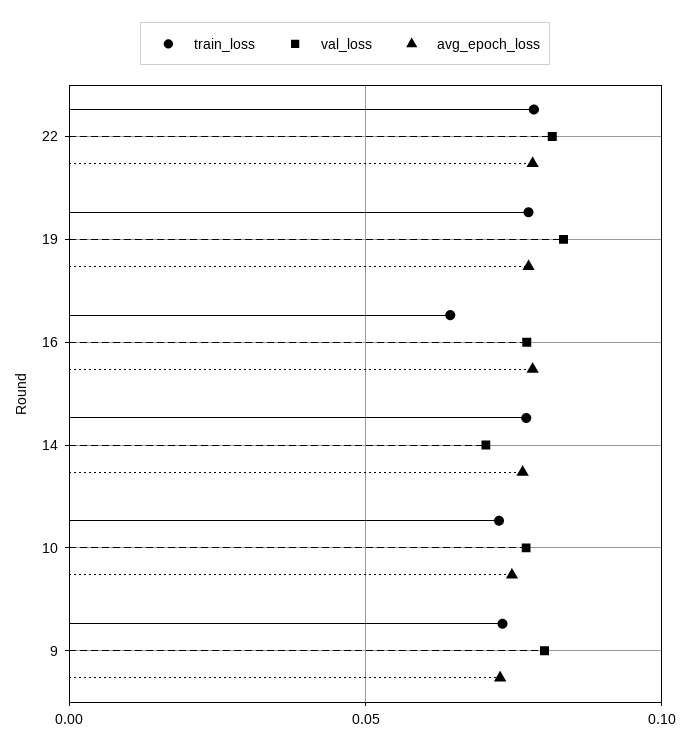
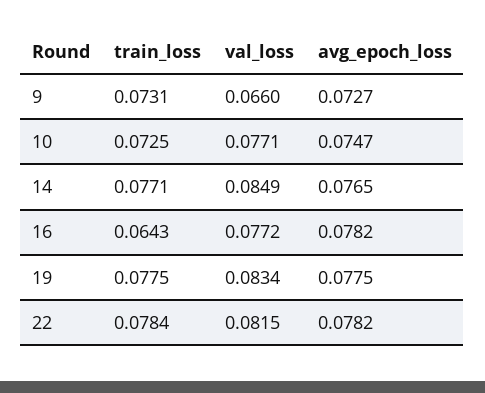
  {
    "train_loss": {
      "22": 0.0784,
      "19": 0.0775,
      "16": 0.0643,
      "14": 0.0771,
      "10": 0.0725,
      "9": 0.0731
    },
    "val_loss": {
      "22": 0.0815,
      "19": 0.0834,
      "16": 0.0772,
-     "14": 0.07,
+     "14": 0.0849,
      "10": 0.0771,
-     "9": 0.08
+     "9": 0.066
    },
    "avg_epoch_loss": {
      "22": 0.0782,
      "19": 0.0775,
      "16": 0.0782,
      "14": 0.0765,
      "10": 0.0747,
      "9": 0.0727
    }
  }

